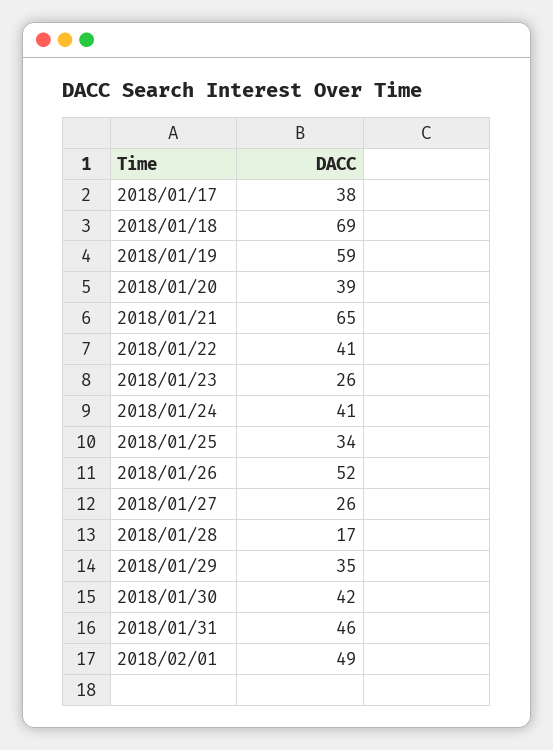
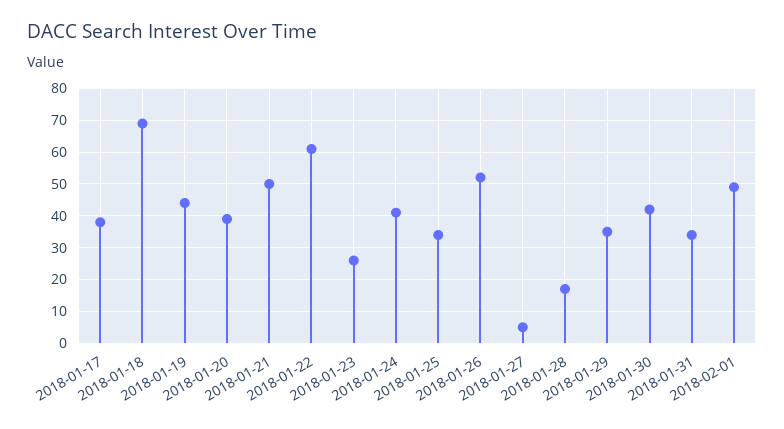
  {
    "2018/01/17": 38,
    "2018/01/18": 69,
-   "2018/01/19": 59,
+   "2018/01/19": 45,
    "2018/01/20": 39,
-   "2018/01/21": 65,
+   "2018/01/21": 50,
-   "2018/01/22": 41,
+   "2018/01/22": 60,
    "2018/01/23": 26,
    "2018/01/24": 41,
    "2018/01/25": 34,
    "2018/01/26": 52,
-   "2018/01/27": 26,
+   "2018/01/27": 5,
    "2018/01/28": 17,
    "2018/01/29": 35,
    "2018/01/30": 42,
-   "2018/01/31": 46,
+   "2018/01/31": 35,
    "2018/02/01": 49
  }

